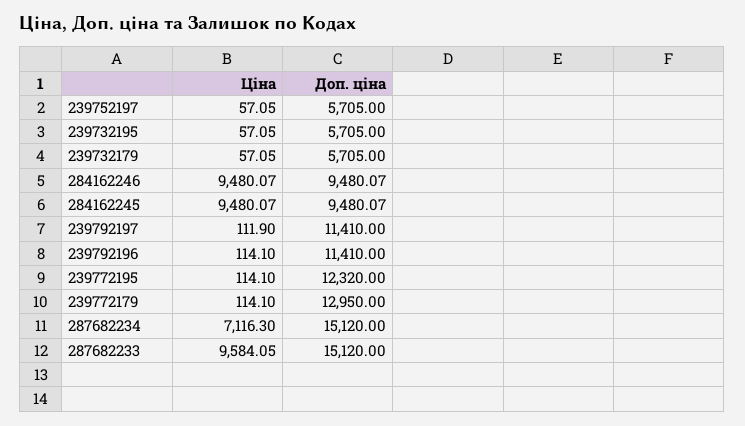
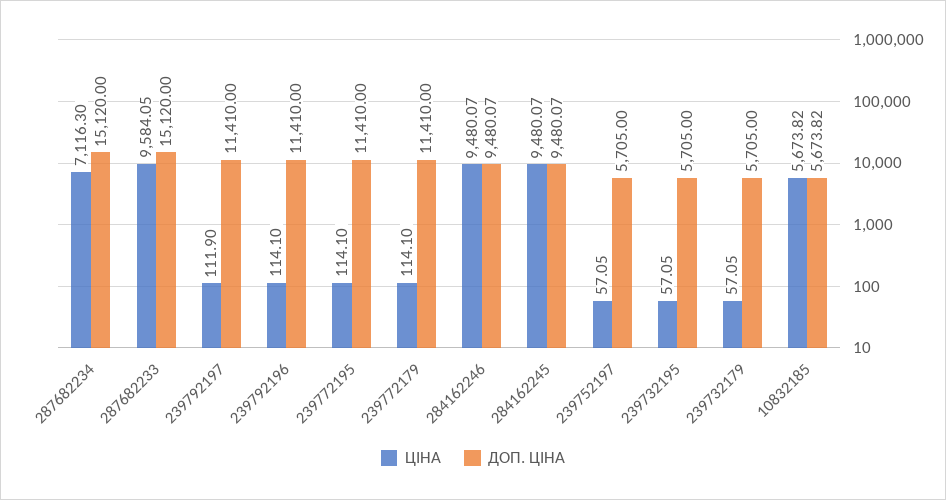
  {
    "Ціна": {
      "239752197": 57.05,
      "239732195": 57.05,
      "239732179": 57.05,
      "284162246": 9480.07,
      "284162245": 9480.07,
      "239792197": 111.9,
      "239792196": 114.1,
      "239772195": 114.1,
      "239772179": 114.1,
      "287682234": 7116.3,
-     "287682233": 9584.05
+     "287682233": 9584.05,
+     "10832185": 5673.82
    },
    "Доп. ціна": {
      "239752197": 5705,
      "239732195": 5705,
      "239732179": 5705,
      "284162246": 9480.07,
      "284162245": 9480.07,
      "239792197": 11410,
      "239792196": 11410,
-     "239772195": 12320,
+     "239772195": 11410,
-     "239772179": 12950,
+     "239772179": 11410,
      "287682234": 15120,
-     "287682233": 15120
+     "287682233": 15120,
+     "10832185": 5673.82
    }
  }

